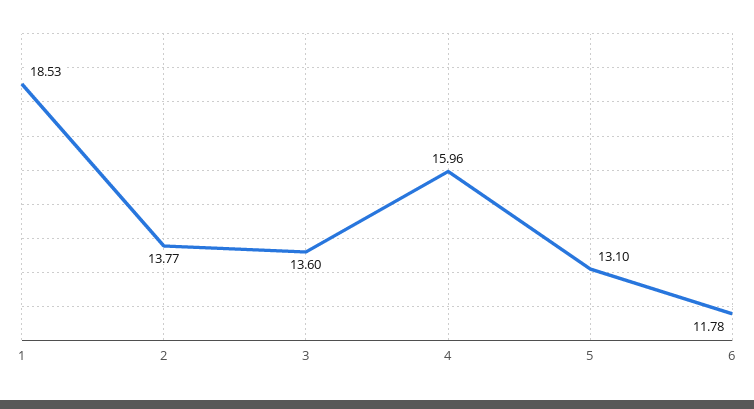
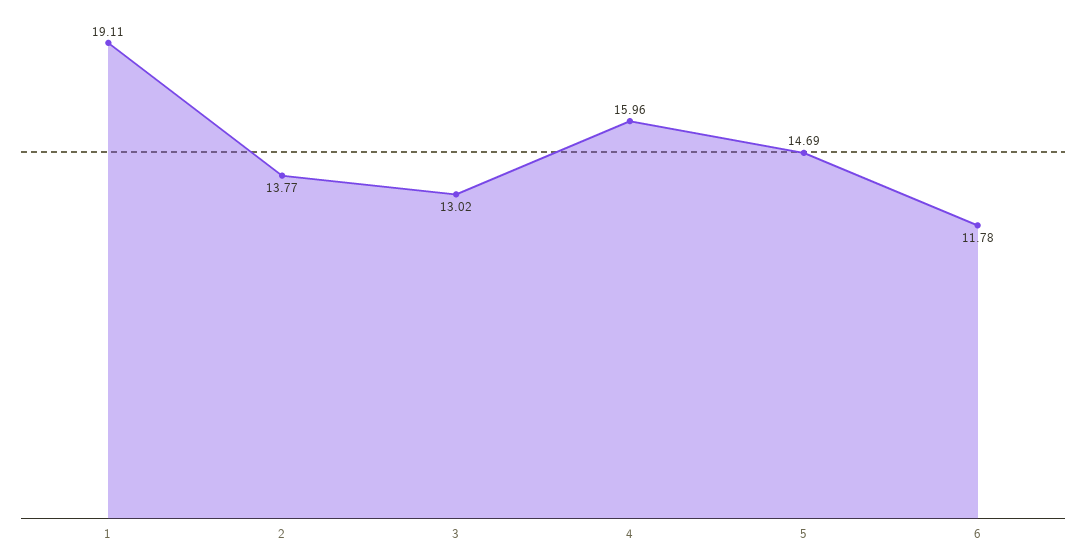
  {
-   "1": 18.53,
+   "1": 19.11,
    "2": 13.77,
-   "3": 13.6,
+   "3": 13.02,
    "4": 15.96,
-   "5": 13.1,
+   "5": 14.69,
    "6": 11.78
  }

